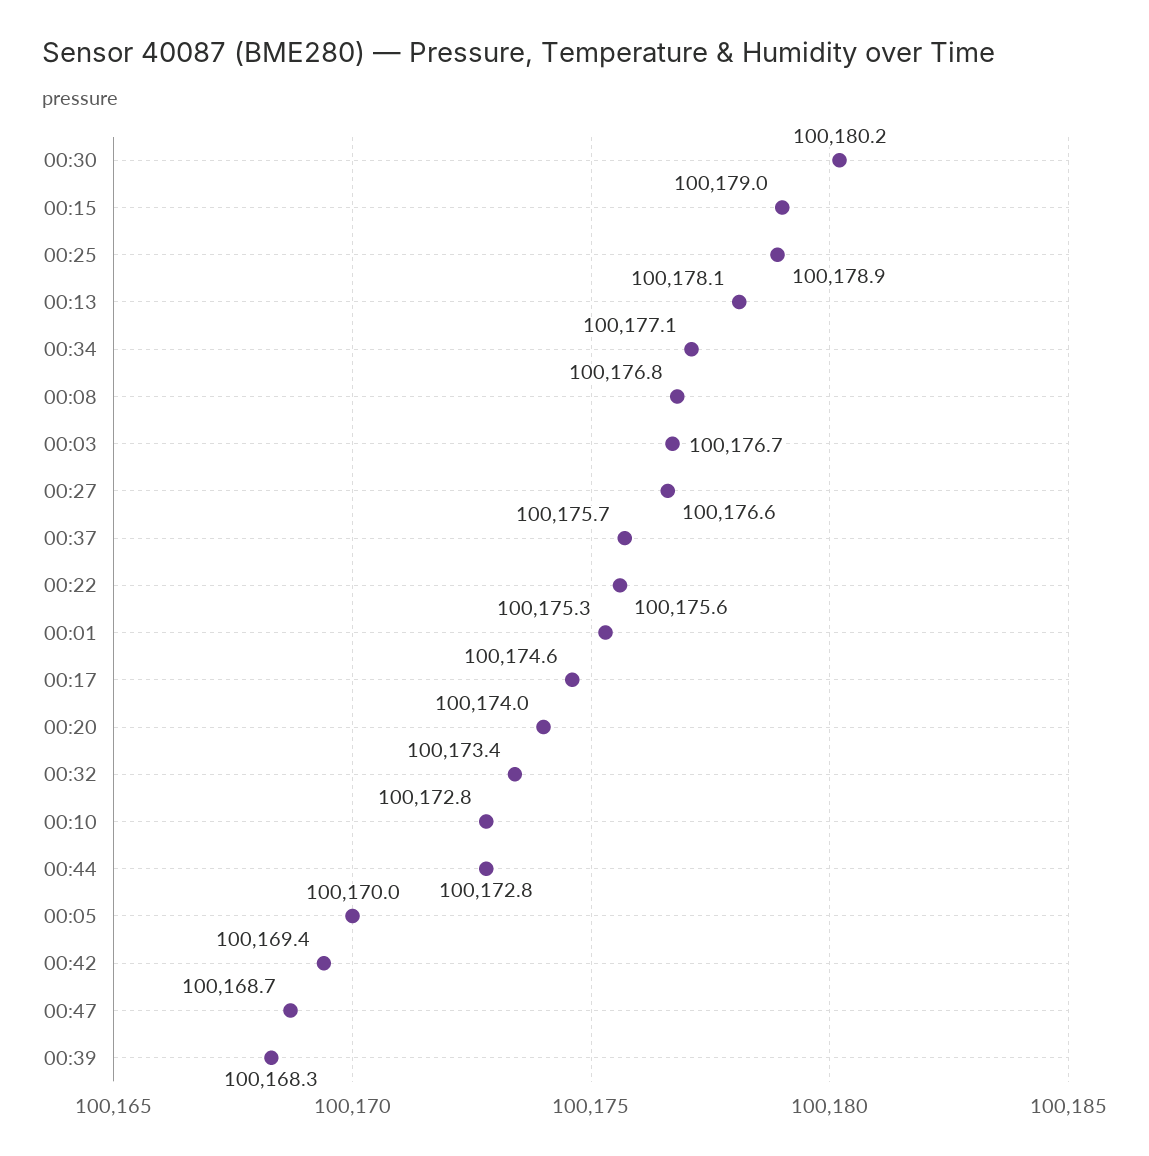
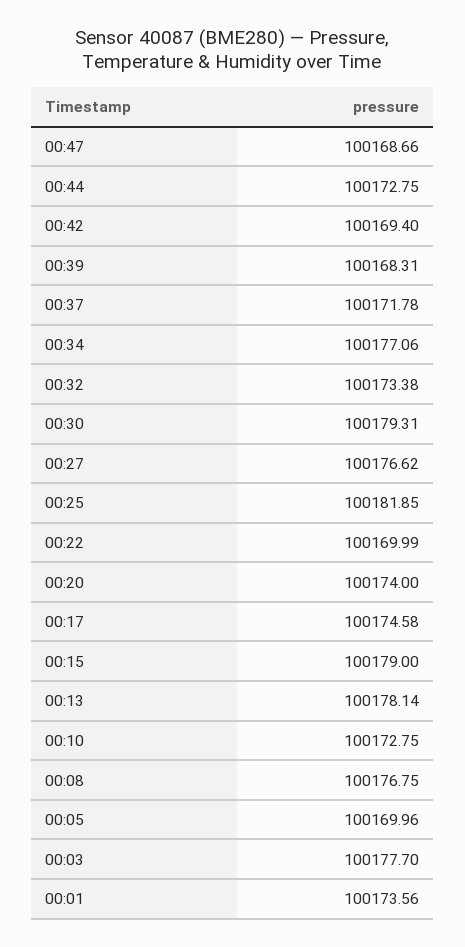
  {
-   "00:30": 100180.2,
+   "00:30": 100179.31,
    "00:15": 100179,
-   "00:25": 100178.9,
+   "00:25": 100181.85,
    "00:13": 100178.14,
    "00:34": 100177.06,
    "00:08": 100176.75,
-   "00:03": 100176.7,
+   "00:03": 100177.7,
    "00:27": 100176.62,
-   "00:37": 100175.7,
+   "00:37": 100171.78,
-   "00:22": 100175.6,
+   "00:22": 100169.99,
-   "00:01": 100175.3,
+   "00:01": 100173.56,
    "00:17": 100174.58,
    "00:20": 100174,
    "00:32": 100173.38,
    "00:10": 100172.75,
    "00:44": 100172.75,
    "00:05": 100169.96,
    "00:42": 100169.4,
    "00:47": 100168.66,
    "00:39": 100168.31
  }

